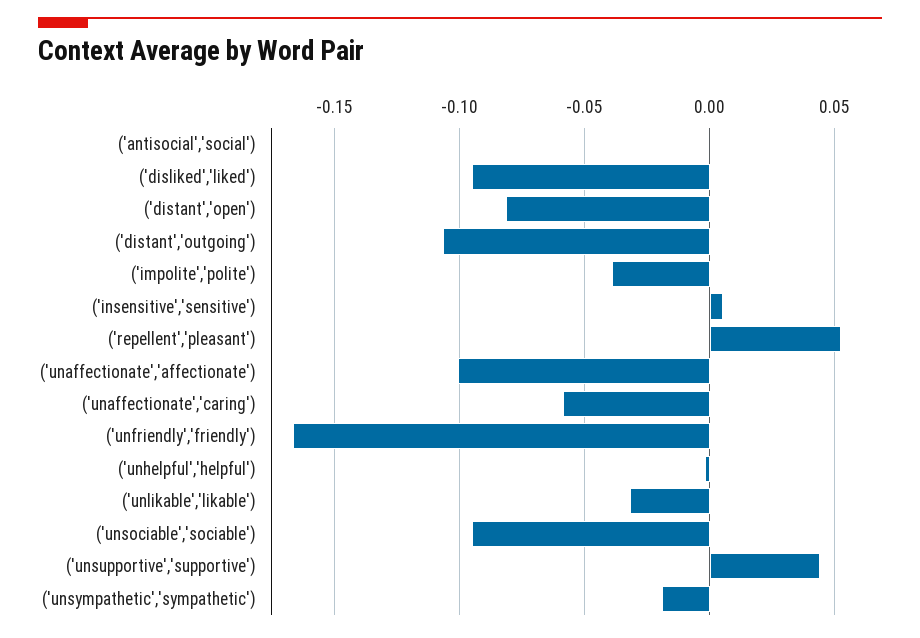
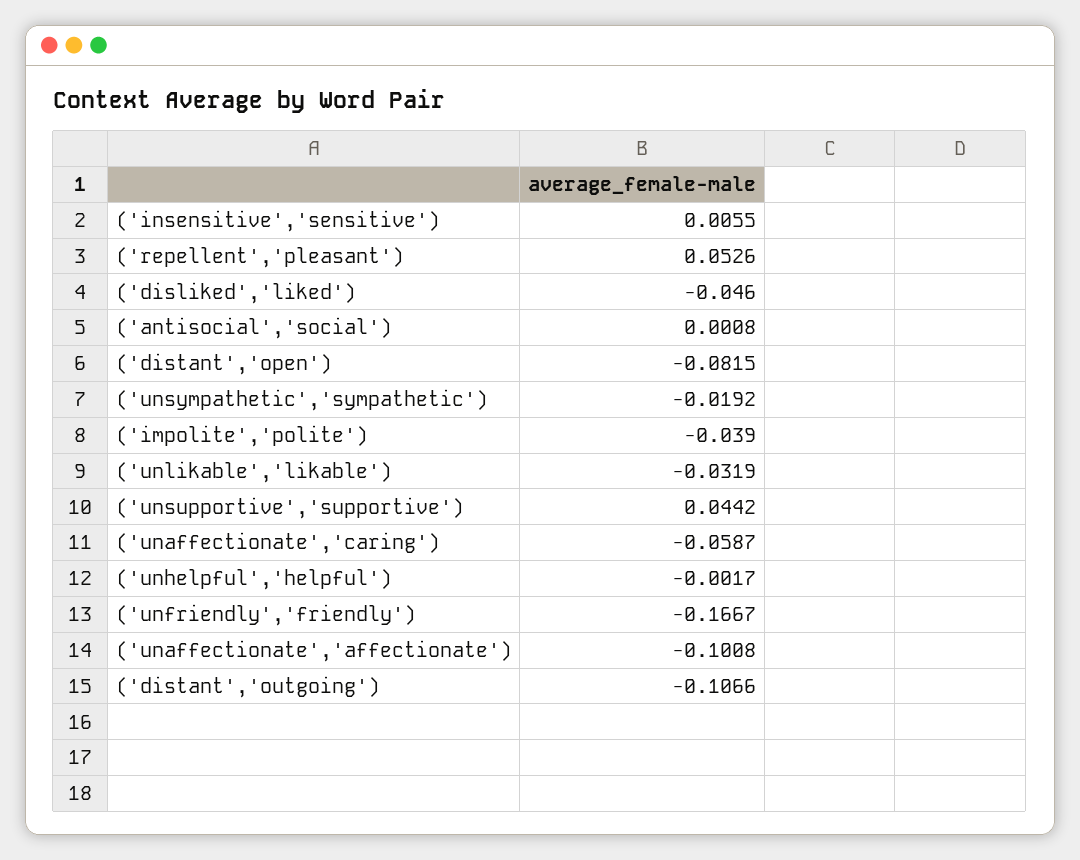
  {
    "('antisocial','social')": 0.0008,
-   "('disliked','liked')": -0.095,
+   "('disliked','liked')": -0.046,
    "('distant','open')": -0.0815,
    "('distant','outgoing')": -0.1066,
    "('impolite','polite')": -0.039,
    "('insensitive','sensitive')": 0.0055,
    "('repellent','pleasant')": 0.0526,
    "('unaffectionate','affectionate')": -0.1008,
    "('unaffectionate','caring')": -0.0587,
    "('unfriendly','friendly')": -0.1667,
    "('unhelpful','helpful')": -0.0017,
    "('unlikable','likable')": -0.0319,
-   "('unsociable','sociable')": -0.095,
    "('unsupportive','supportive')": 0.0442,
    "('unsympathetic','sympathetic')": -0.0192
  }

